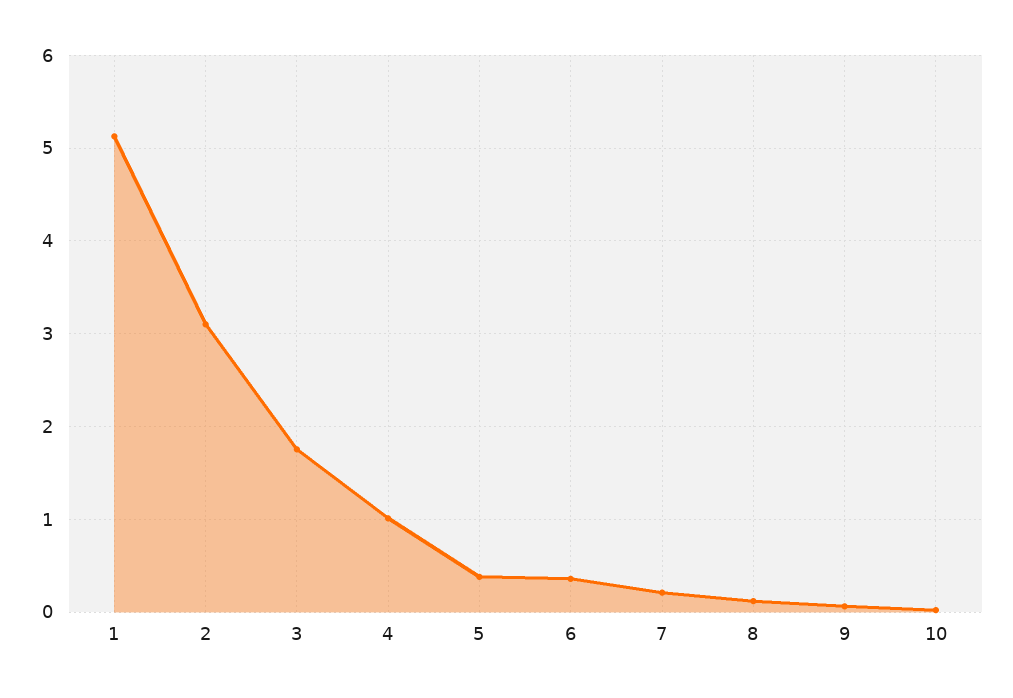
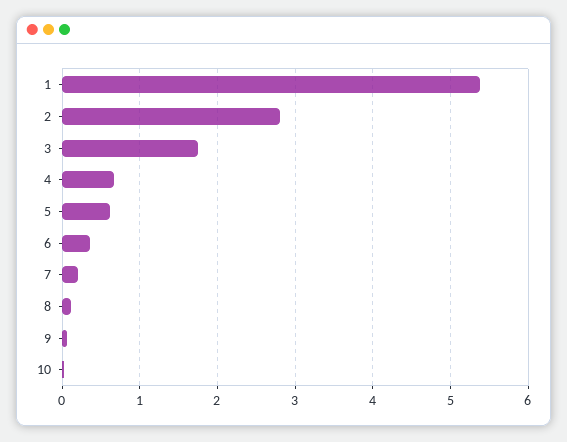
  {
-   "1": 5.1,
+   "1": 5.4,
-   "2": 3.1,
+   "2": 2.8,
    "3": 1.8,
-   "4": 1,
+   "4": 0.7,
-   "5": 0.4,
+   "5": 0.6,
    "6": 0.4,
    "7": 0.2,
    "8": 0.1,
    "9": 0.1,
    "10": 0
  }

